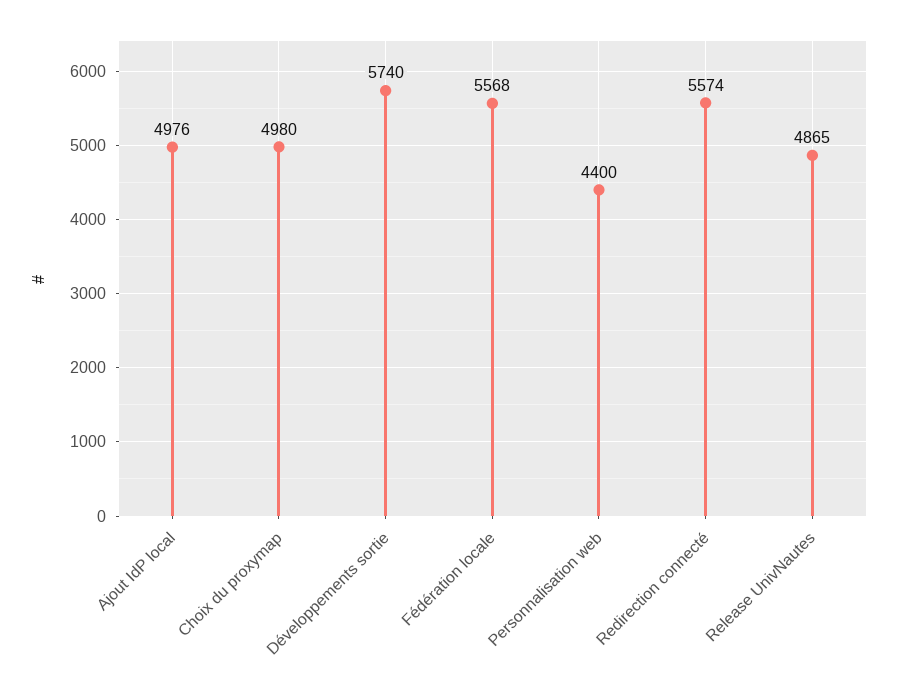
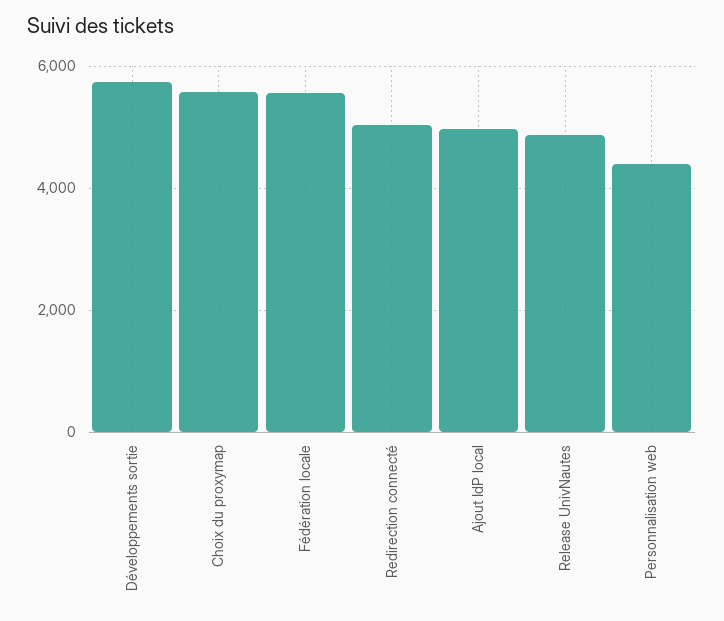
  {
    "Ajout IdP local": 4976,
-   "Choix du proxymap": 4980,
+   "Choix du proxymap": 5600,
    "Développements sortie": 5740,
    "Fédération locale": 5568,
    "Personnalisation web": 4400,
-   "Redirection connecté": 5574,
+   "Redirection connecté": 5000,
    "Release UnivNautes": 4865
  }

